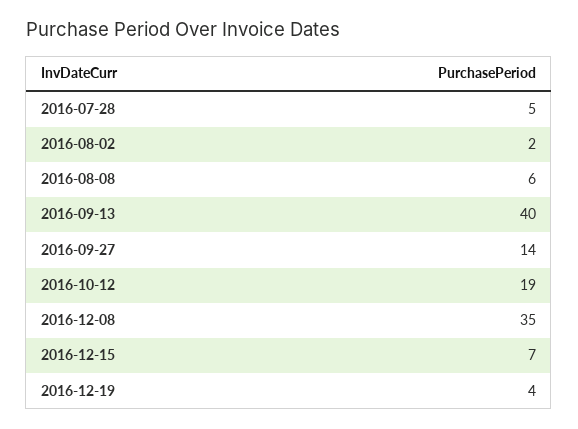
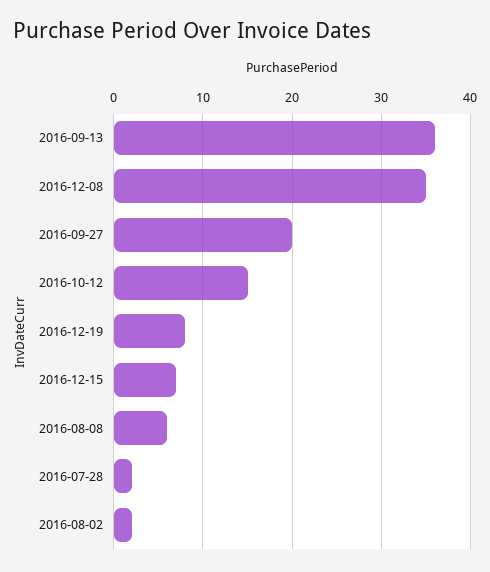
  {
-   "2016-07-28": 5,
+   "2016-07-28": 2,
    "2016-08-02": 2,
    "2016-08-08": 6,
-   "2016-09-13": 40,
+   "2016-09-13": 36,
-   "2016-09-27": 14,
+   "2016-09-27": 20,
-   "2016-10-12": 19,
+   "2016-10-12": 15,
    "2016-12-08": 35,
    "2016-12-15": 7,
-   "2016-12-19": 4
+   "2016-12-19": 8
  }

